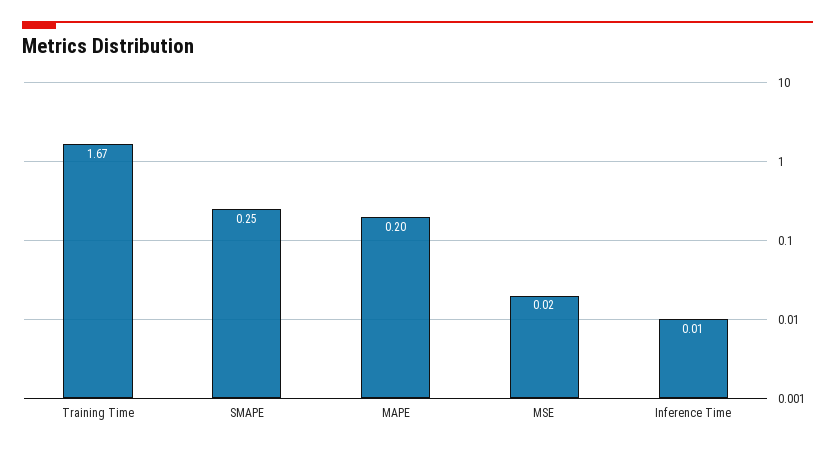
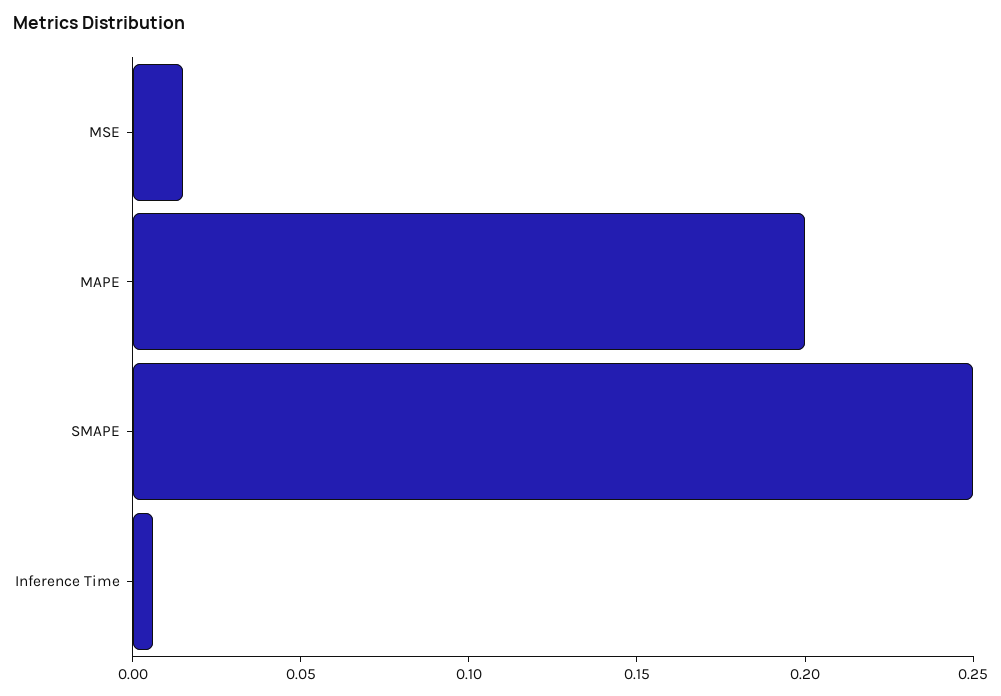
  {
-   "Training Time": 1.67,
    "SMAPE": 0.25,
    "MAPE": 0.2,
    "MSE": 0.02,
    "Inference Time": 0.01
  }

